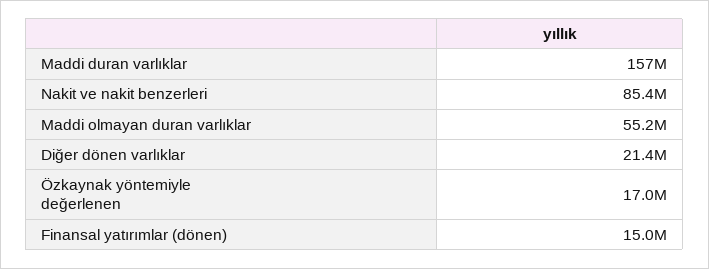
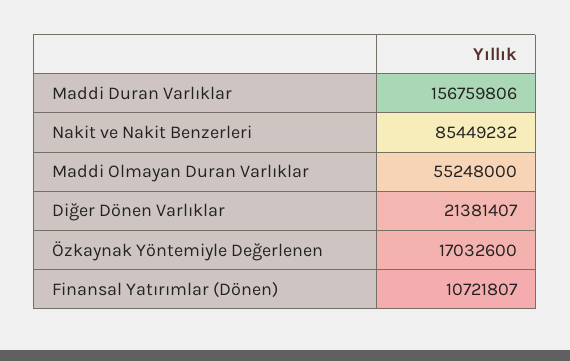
  {
    "Maddi duran varlıklar": 156759806,
    "Nakit ve nakit benzerleri": 85449232,
    "Maddi olmayan duran varlıklar": 55248000,
    "Diğer dönen varlıklar": 21381407,
    "Özkaynak yöntemiyle değerlenen": 17032600,
-   "Finansal yatırımlar (dönen)": 15000000
+   "Finansal yatırımlar (dönen)": 10721807
  }

